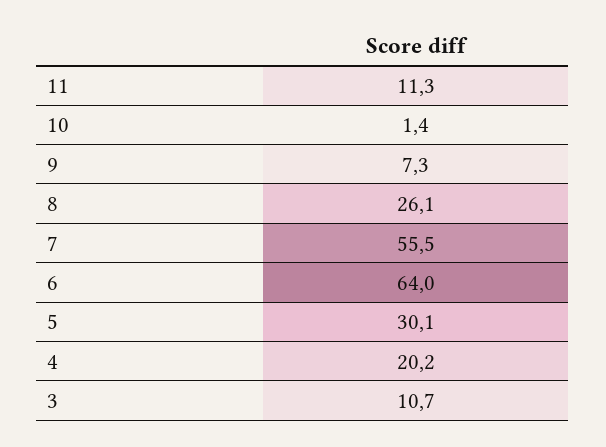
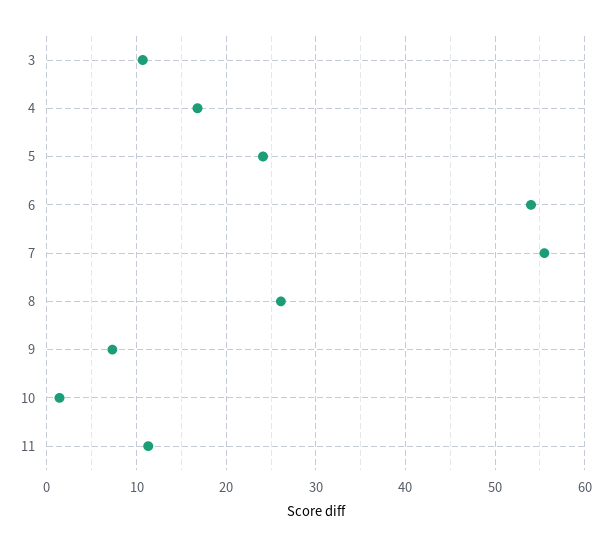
  {
    "11": 11.3,
    "10": 1.4,
    "9": 7.3,
    "8": 26.1,
    "7": 55.5,
-   "6": 64,
+   "6": 54,
-   "5": 30.1,
+   "5": 24,
-   "4": 20.2,
+   "4": 17,
    "3": 10.7
  }

